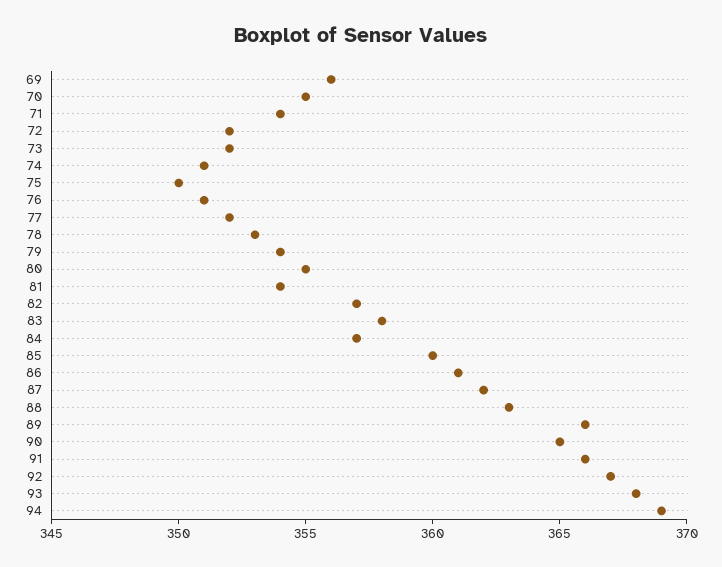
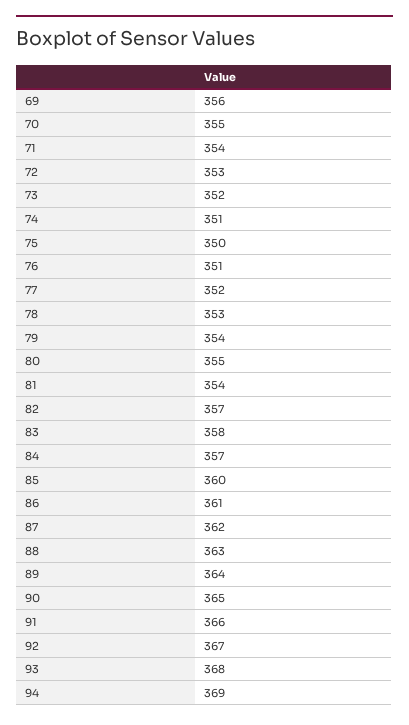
  {
    "69": 356,
    "70": 355,
    "71": 354,
-   "72": 352,
+   "72": 353,
    "73": 352,
    "74": 351,
    "75": 350,
    "76": 351,
    "77": 352,
    "78": 353,
    "79": 354,
    "80": 355,
    "81": 354,
    "82": 357,
    "83": 358,
    "84": 357,
    "85": 360,
    "86": 361,
    "87": 362,
    "88": 363,
-   "89": 366,
+   "89": 364,
    "90": 365,
    "91": 366,
    "92": 367,
    "93": 368,
    "94": 369
  }

